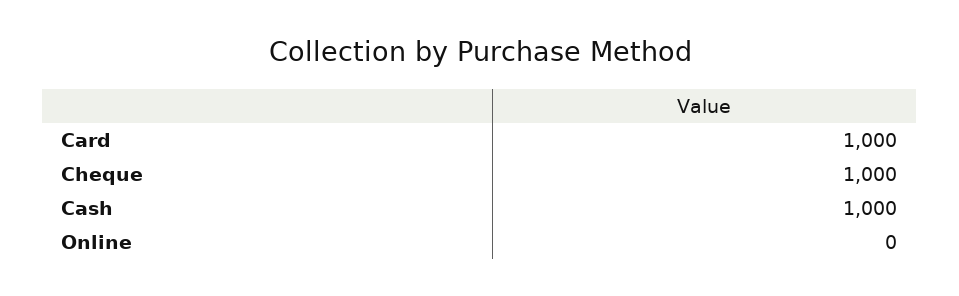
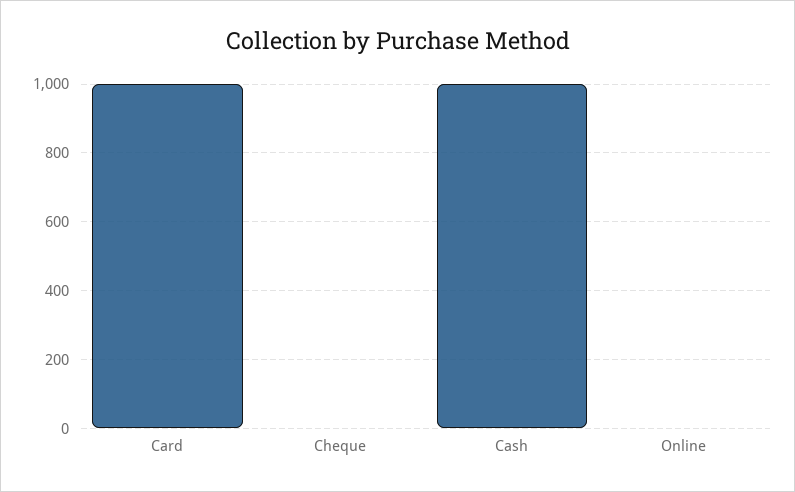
  {
    "Card": 1000,
-   "Cheque": 1000,
+   "Cheque": 0,
    "Cash": 1000,
    "Online": 0
  }

